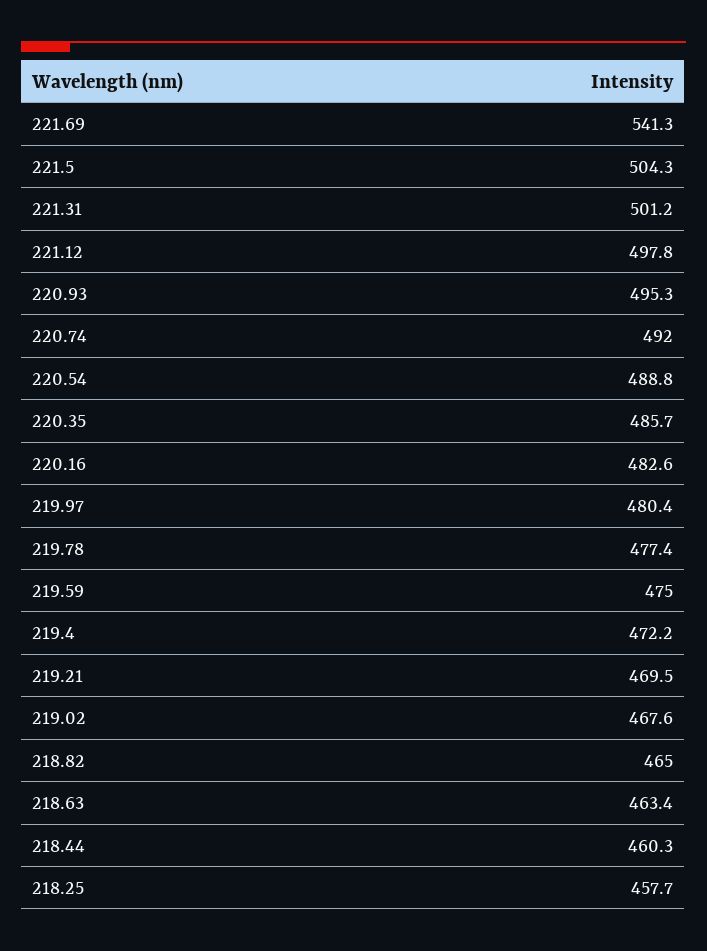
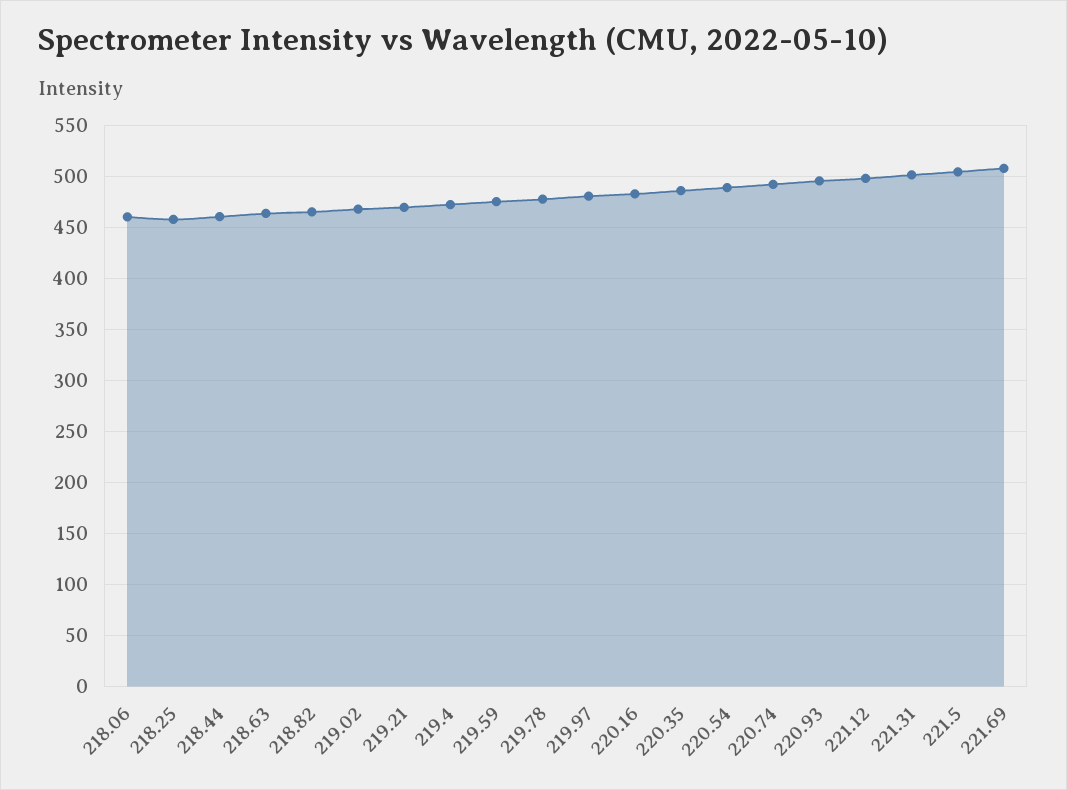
  {
-   "221.69": 541.3,
+   "221.69": 510,
    "221.5": 504.3,
    "221.31": 501.2,
    "221.12": 497.8,
    "220.93": 495.3,
    "220.74": 492,
    "220.54": 488.8,
    "220.35": 485.7,
    "220.16": 482.6,
    "219.97": 480.4,
    "219.78": 477.4,
    "219.59": 475,
    "219.4": 472.2,
    "219.21": 469.5,
    "219.02": 467.6,
    "218.82": 465,
    "218.63": 463.4,
    "218.44": 460.3,
-   "218.25": 457.7
+   "218.25": 457.7,
+   "218.06": 460
  }

